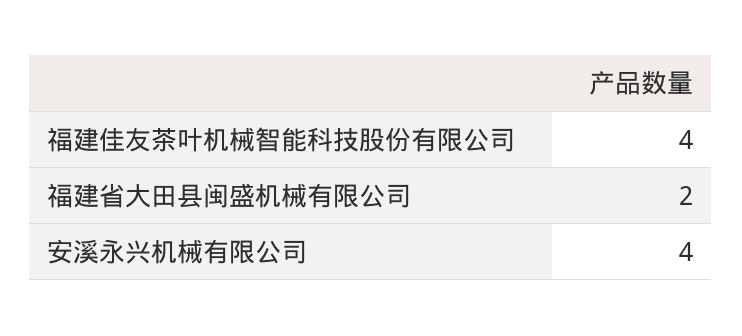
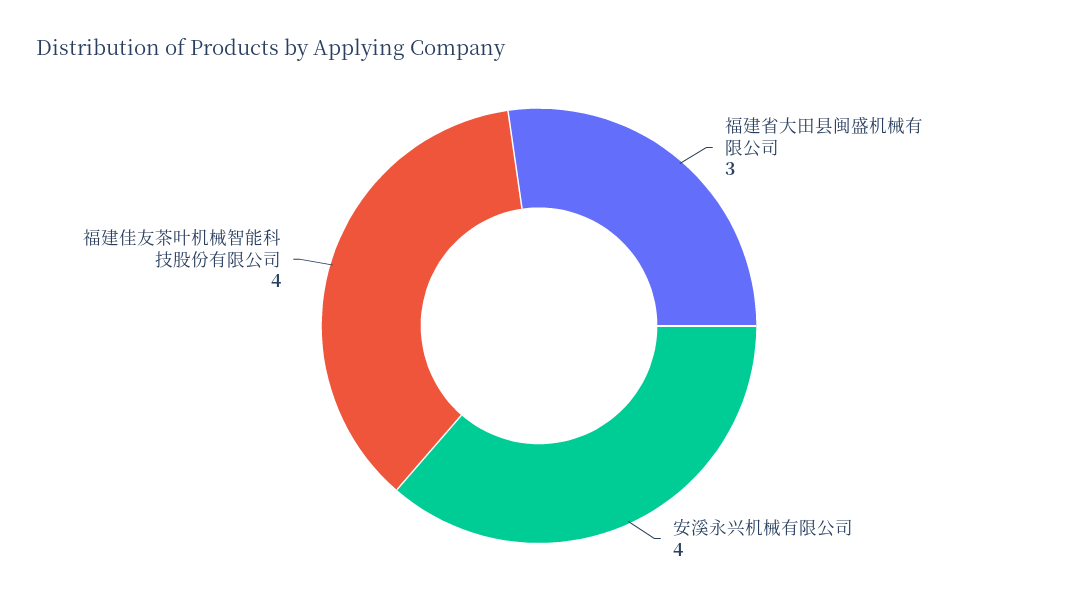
  {
    "福建佳友茶叶机械智能科技股份有限公司": 4,
-   "福建省大田县闽盛机械有限公司": 2,
+   "福建省大田县闽盛机械有限公司": 3,
    "安溪永兴机械有限公司": 4
  }

